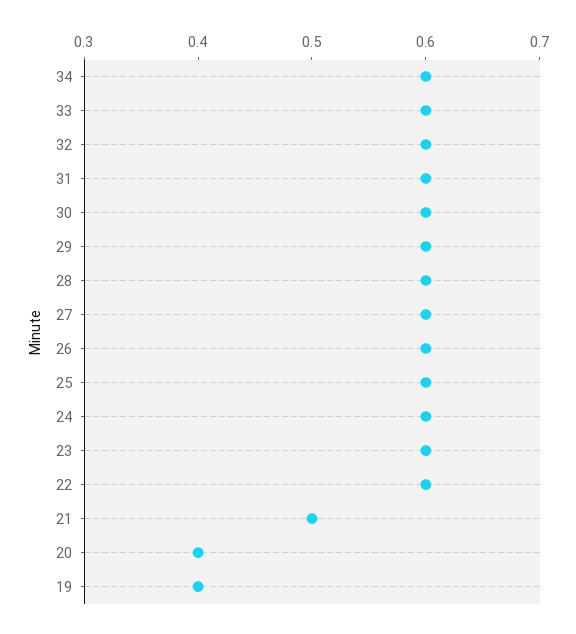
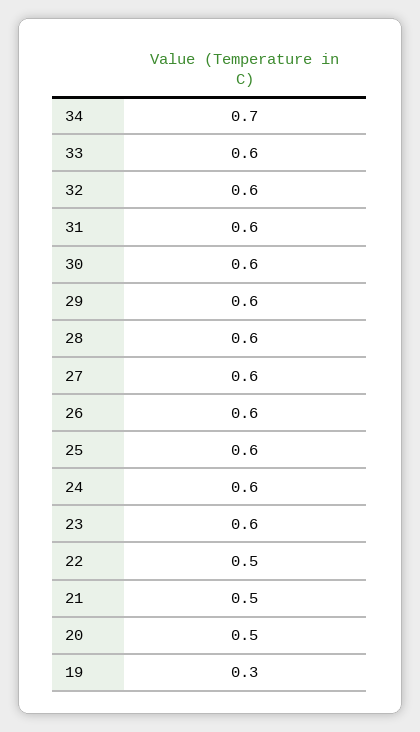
  {
-   "34": 0.6,
+   "34": 0.7,
    "33": 0.6,
    "32": 0.6,
    "31": 0.6,
    "30": 0.6,
    "29": 0.6,
    "28": 0.6,
    "27": 0.6,
    "26": 0.6,
    "25": 0.6,
    "24": 0.6,
    "23": 0.6,
-   "22": 0.6,
+   "22": 0.5,
    "21": 0.5,
-   "20": 0.4,
+   "20": 0.5,
-   "19": 0.4
+   "19": 0.3
  }

